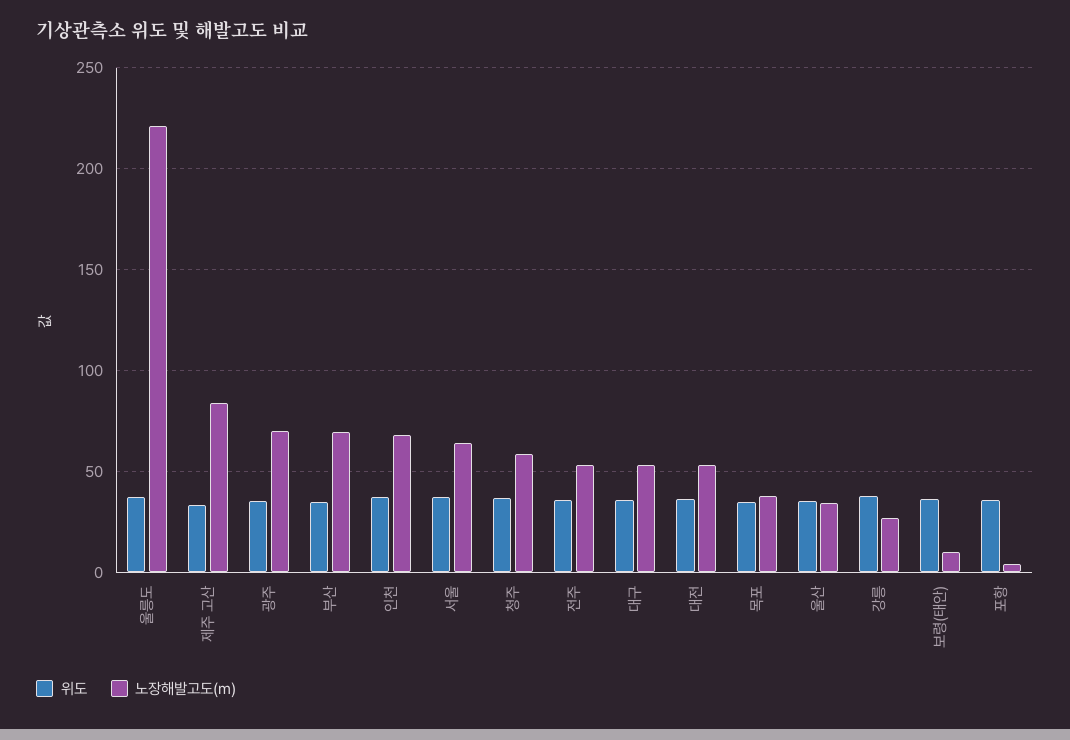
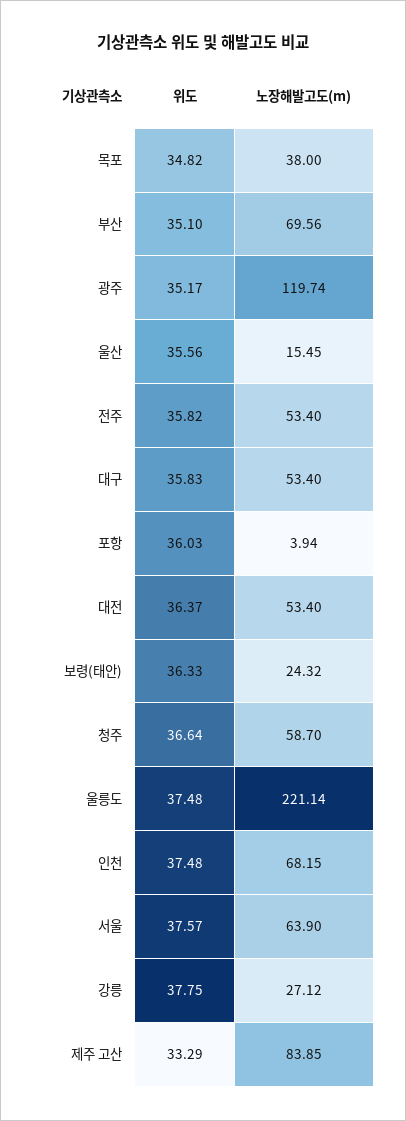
  {
    "위도": {
      "울릉도": 37.48,
      "제주 고산": 33.29,
      "광주": 35.17,
      "부산": 35.1,
      "인천": 37.48,
      "서울": 37.57,
      "청주": 36.64,
      "전주": 35.82,
      "대구": 35.83,
      "대전": 36.37,
      "목포": 34.82,
      "울산": 35.56,
      "강릉": 37.75,
      "보령(태안)": 36.33,
      "포항": 36.03
    },
    "노장해발고도(m)": {
      "울릉도": 221.14,
      "제주 고산": 83.85,
-     "광주": 70,
+     "광주": 119.74,
      "부산": 69.56,
      "인천": 68.15,
      "서울": 63.9,
      "청주": 58.7,
      "전주": 53.4,
      "대구": 53.4,
      "대전": 53.4,
      "목포": 38,
-     "울산": 35,
+     "울산": 15.45,
      "강릉": 27.12,
-     "보령(태안)": 10,
+     "보령(태안)": 24.32,
      "포항": 3.94
    }
  }

